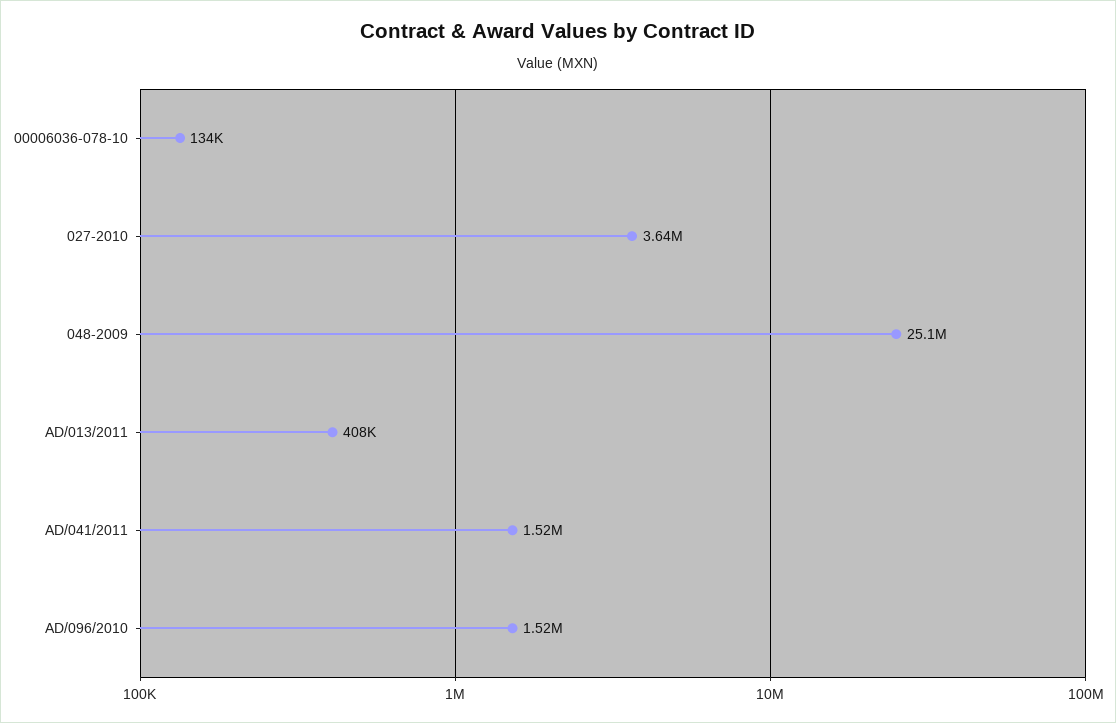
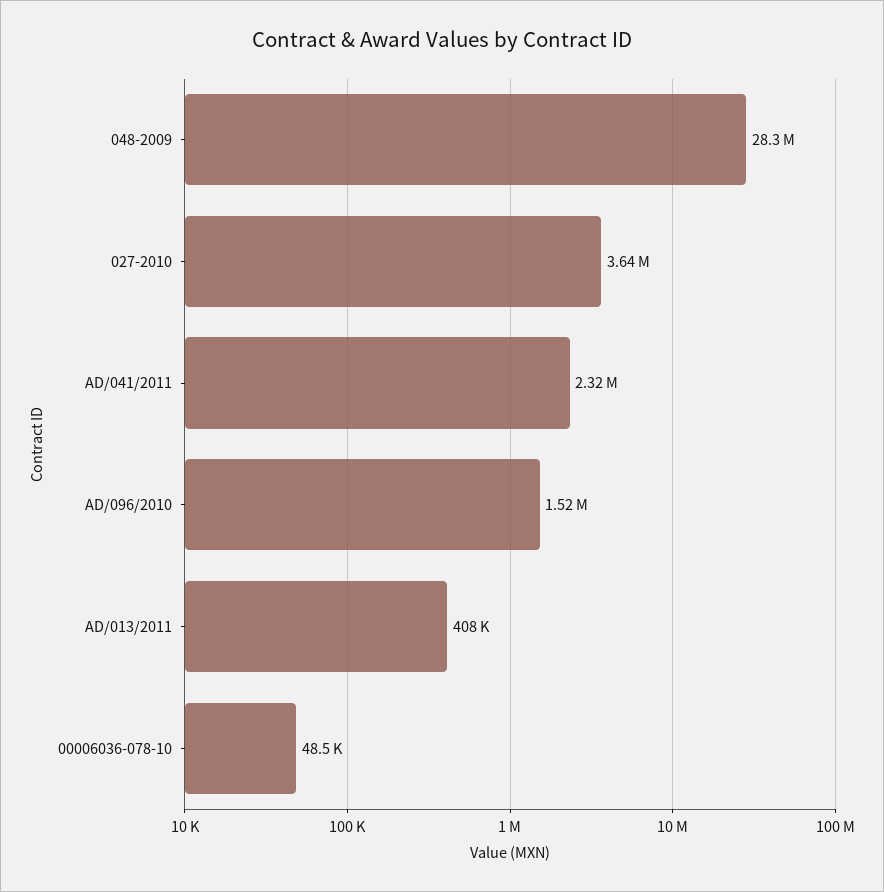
  {
-   "00006036-078-10": 134000,
+   "00006036-078-10": 48500,
    "027-2010": 3640000,
-   "048-2009": 25100000,
+   "048-2009": 28300000,
    "AD/013/2011": 408000,
-   "AD/041/2011": 1520000,
+   "AD/041/2011": 2320000,
    "AD/096/2010": 1520000
  }

